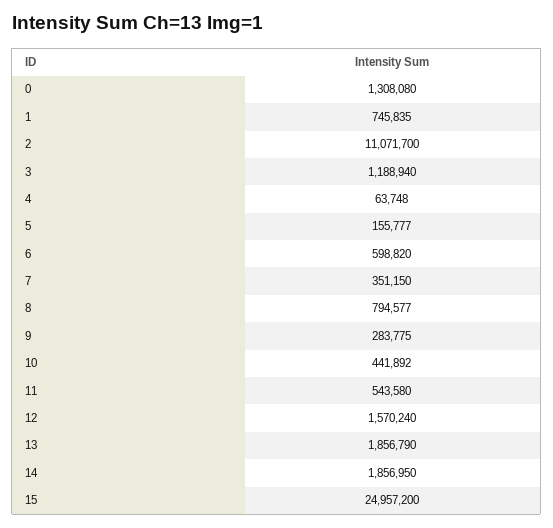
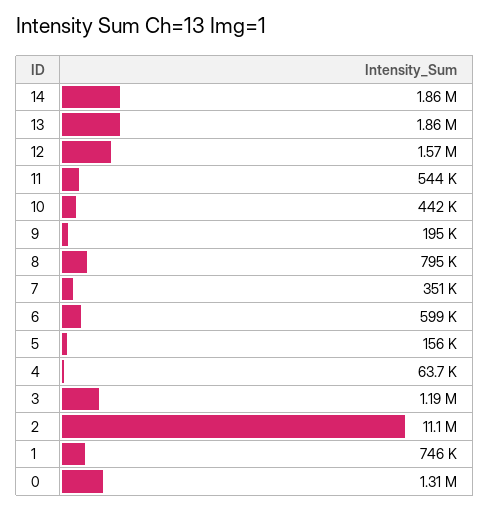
  {
    "0": 1308080,
    "1": 745835,
    "2": 11071700,
    "3": 1188940,
    "4": 63748,
    "5": 155777,
    "6": 598820,
    "7": 351150,
    "8": 794577,
-   "9": 283775,
+   "9": 195000,
    "10": 441892,
    "11": 543580,
    "12": 1570240,
    "13": 1856790,
-   "14": 1856950,
+   "14": 1856950
-   "15": 24957200
  }

